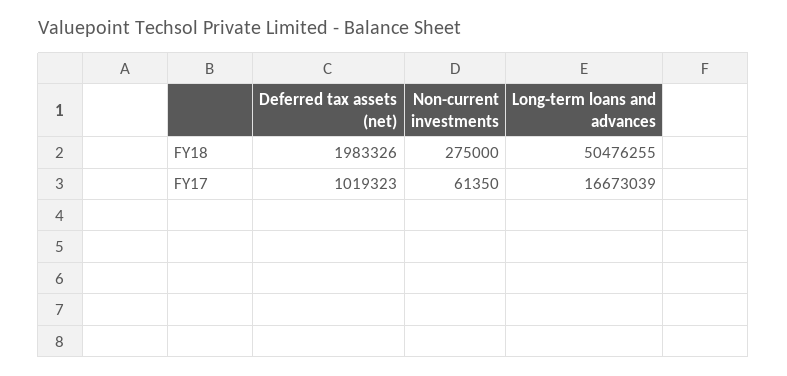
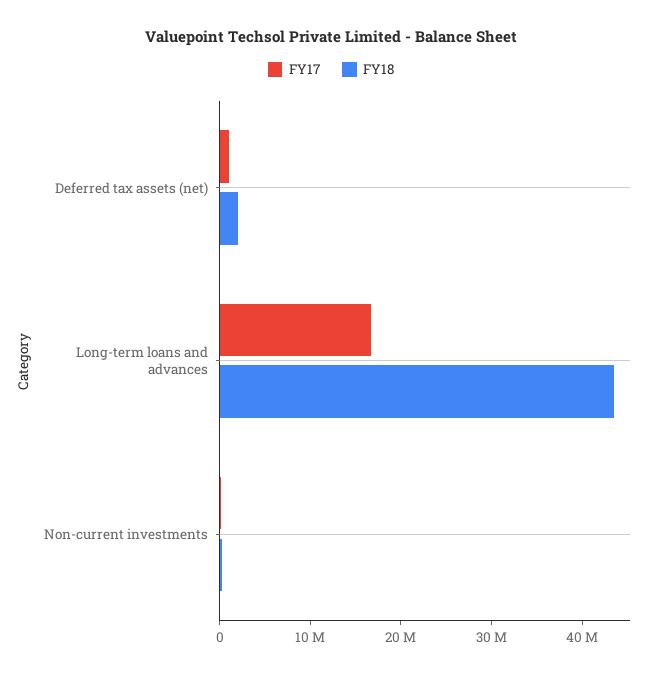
  {
    "FY18": {
      "Deferred tax assets (net)": 1983326,
      "Non-current investments": 275000,
-     "Long-term loans and advances": 50476255
+     "Long-term loans and advances": 44000000
    },
    "FY17": {
      "Deferred tax assets (net)": 1019323,
      "Non-current investments": 61350,
      "Long-term loans and advances": 16673039
    }
  }

